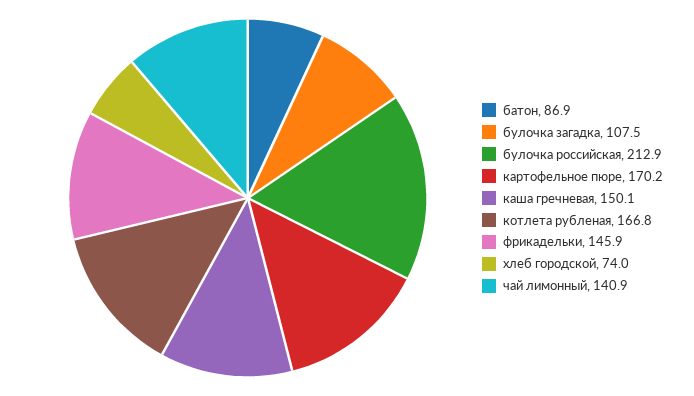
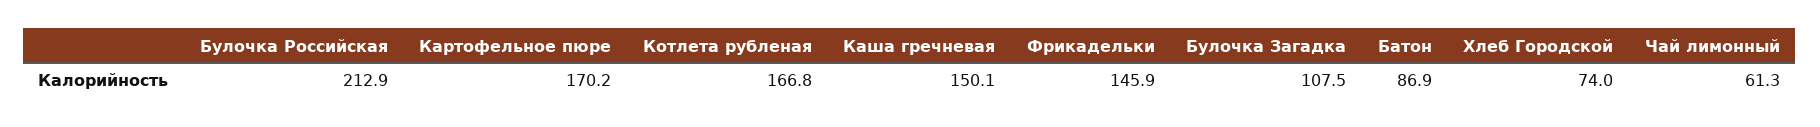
  {
    "батон": 86.9,
    "булочка загадка": 107.5,
    "булочка российская": 212.9,
    "картофельное пюре": 170.2,
    "каша гречневая": 150.1,
    "котлета рубленая": 166.8,
    "фрикадельки": 145.9,
    "хлеб городской": 74,
-   "чай лимонный": 140.9
+   "чай лимонный": 61.3
  }

